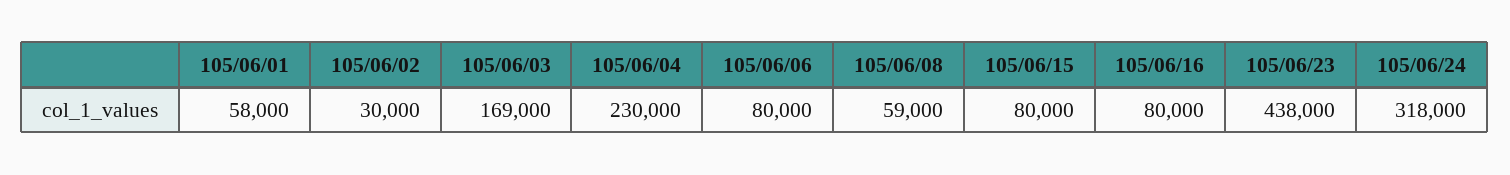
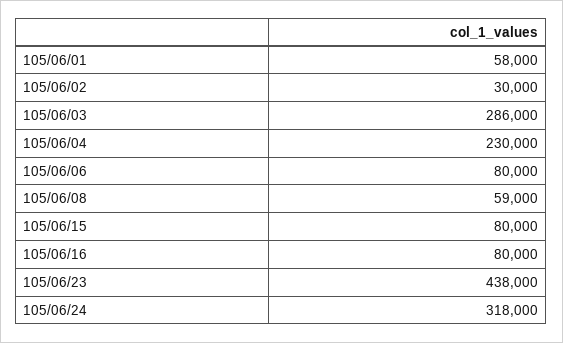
  {
    "105/06/01": 58000,
    "105/06/02": 30000,
-   "105/06/03": 169000,
+   "105/06/03": 286000,
    "105/06/04": 230000,
    "105/06/06": 80000,
    "105/06/08": 59000,
    "105/06/15": 80000,
    "105/06/16": 80000,
    "105/06/23": 438000,
    "105/06/24": 318000
  }

